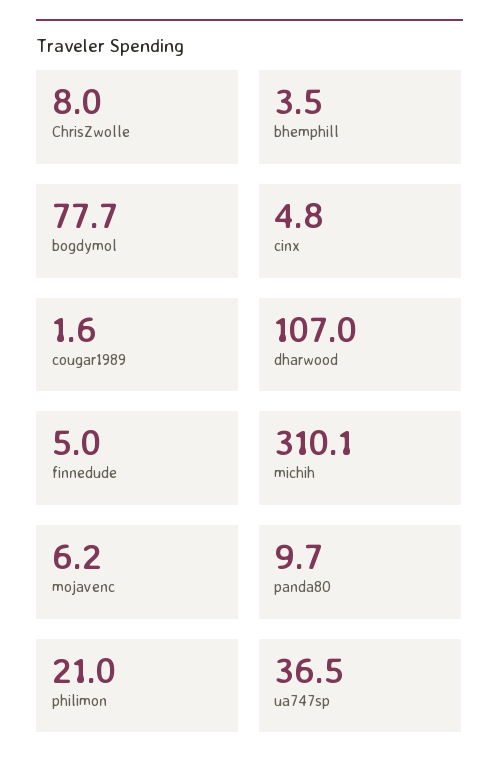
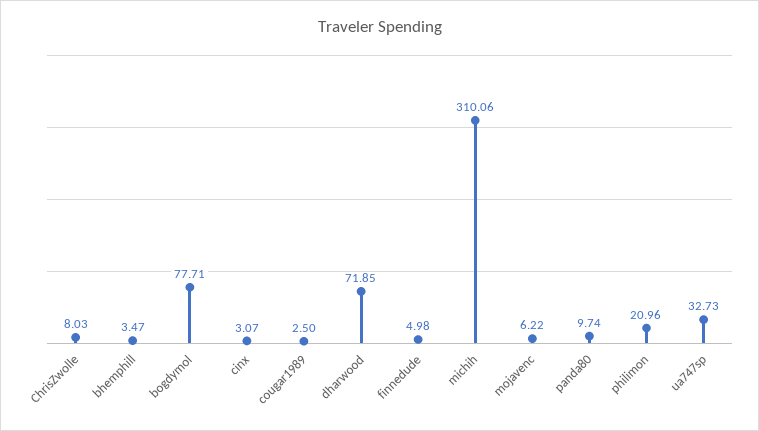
  {
    "ChrisZwolle": 8.03,
    "bhemphill": 3.47,
    "bogdymol": 77.71,
-   "cinx": 4.8,
+   "cinx": 3.07,
-   "cougar1989": 1.6,
+   "cougar1989": 2.5,
-   "dharwood": 107,
+   "dharwood": 71.85,
    "finnedude": 4.98,
    "michih": 310.06,
    "mojavenc": 6.22,
    "panda80": 9.74,
    "philimon": 20.96,
-   "ua747sp": 36.5
+   "ua747sp": 32.73
  }

